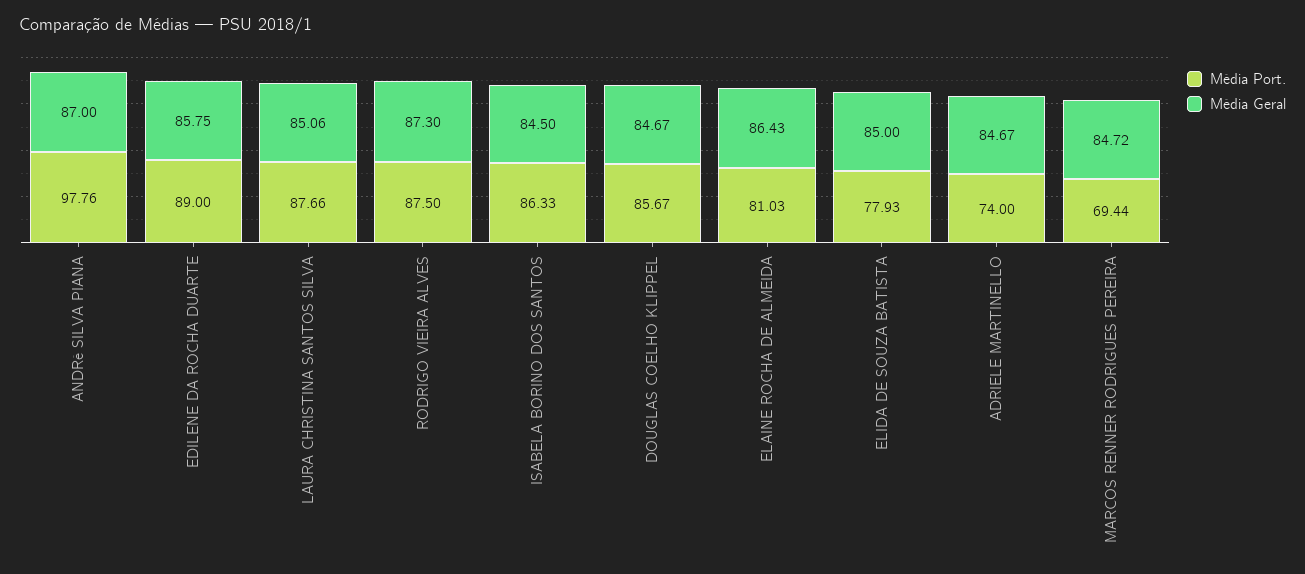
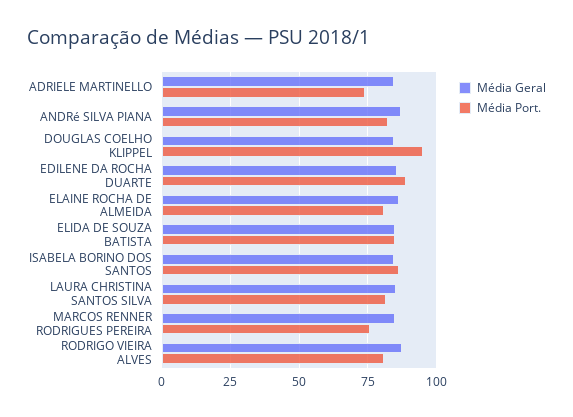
  {
    "Média Port.": {
-     "ANDRé SILVA PIANA": 97.76,
+     "ANDRé SILVA PIANA": 82.5,
      "EDILENE DA ROCHA DUARTE": 89,
-     "LAURA CHRISTINA SANTOS SILVA": 87.66,
+     "LAURA CHRISTINA SANTOS SILVA": 82.5,
-     "RODRIGO VIEIRA ALVES": 87.5,
+     "RODRIGO VIEIRA ALVES": 80,
      "ISABELA BORINO DOS SANTOS": 86.33,
-     "DOUGLAS COELHO KLIPPEL": 85.67,
+     "DOUGLAS COELHO KLIPPEL": 95,
      "ELAINE ROCHA DE ALMEIDA": 81.03,
-     "ELIDA DE SOUZA BATISTA": 77.93,
+     "ELIDA DE SOUZA BATISTA": 85,
      "ADRIELE MARTINELLO": 74,
-     "MARCOS RENNER RODRIGUES PEREIRA": 69.44
+     "MARCOS RENNER RODRIGUES PEREIRA": 75
    },
    "Média Geral": {
      "ANDRé SILVA PIANA": 87,
      "EDILENE DA ROCHA DUARTE": 85.75,
      "LAURA CHRISTINA SANTOS SILVA": 85.06,
      "RODRIGO VIEIRA ALVES": 87.3,
      "ISABELA BORINO DOS SANTOS": 84.5,
      "DOUGLAS COELHO KLIPPEL": 84.67,
      "ELAINE ROCHA DE ALMEIDA": 86.43,
      "ELIDA DE SOUZA BATISTA": 85,
      "ADRIELE MARTINELLO": 84.67,
      "MARCOS RENNER RODRIGUES PEREIRA": 84.72
    }
  }

